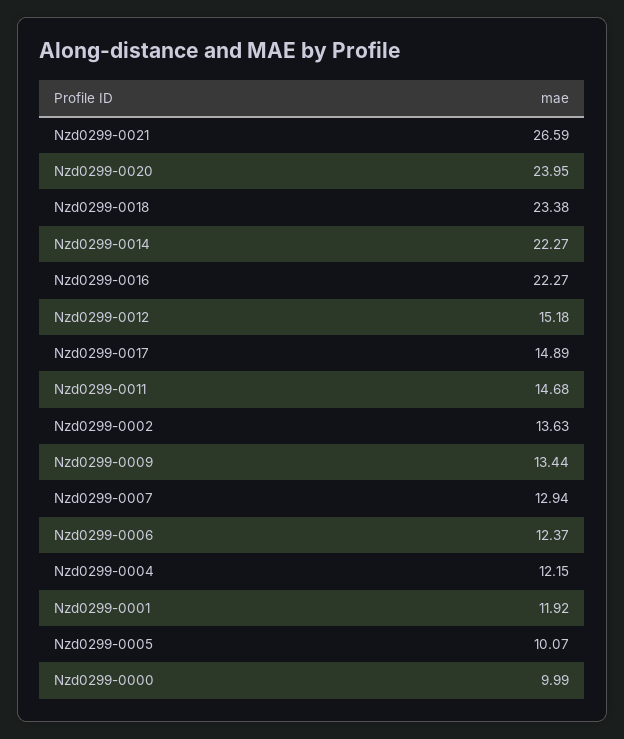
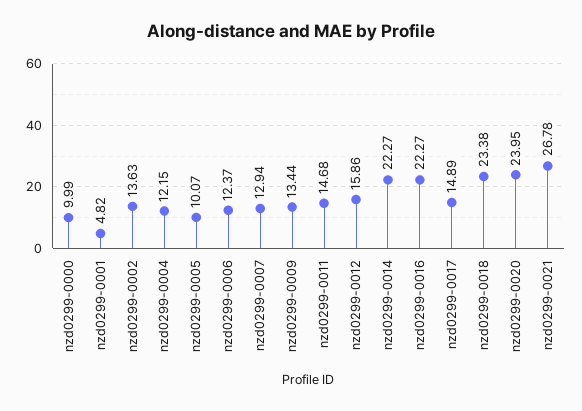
  {
-   "Nzd0299-0021": 26.59,
+   "Nzd0299-0021": 26.78,
    "Nzd0299-0020": 23.95,
    "Nzd0299-0018": 23.38,
    "Nzd0299-0014": 22.27,
    "Nzd0299-0016": 22.27,
-   "Nzd0299-0012": 15.18,
+   "Nzd0299-0012": 15.86,
    "Nzd0299-0017": 14.89,
    "Nzd0299-0011": 14.68,
    "Nzd0299-0002": 13.63,
    "Nzd0299-0009": 13.44,
    "Nzd0299-0007": 12.94,
    "Nzd0299-0006": 12.37,
    "Nzd0299-0004": 12.15,
-   "Nzd0299-0001": 11.92,
+   "Nzd0299-0001": 4.82,
    "Nzd0299-0005": 10.07,
    "Nzd0299-0000": 9.99
  }

